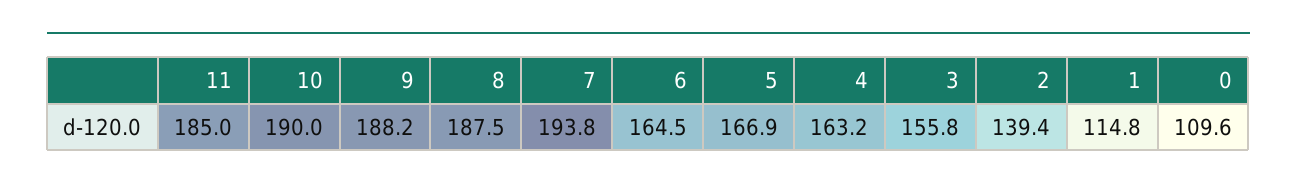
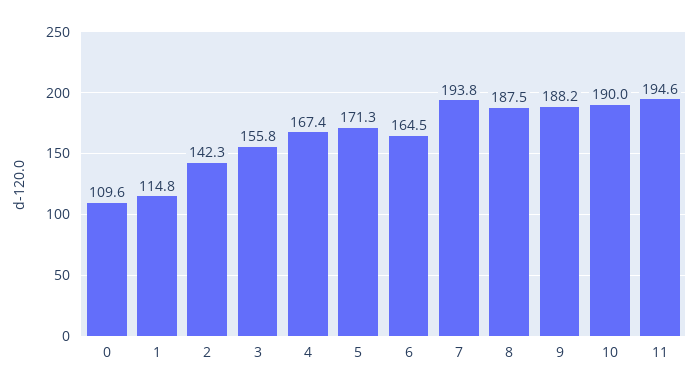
  {
-   "11": 185,
+   "11": 194.6,
    "10": 190,
    "9": 188.2,
    "8": 187.5,
    "7": 193.8,
    "6": 164.5,
-   "5": 166.9,
+   "5": 171.3,
-   "4": 163.2,
+   "4": 167.4,
    "3": 155.8,
-   "2": 139.4,
+   "2": 142.3,
    "1": 114.8,
    "0": 109.6
  }

